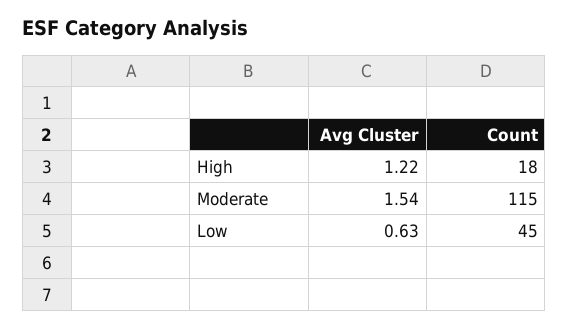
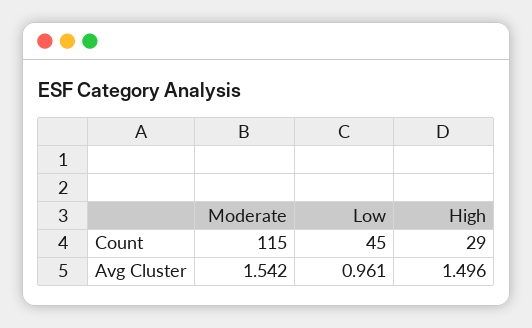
  {
    "Avg Cluster": {
-     "High": 1.22,
+     "High": 1.496,
      "Moderate": 1.542,
-     "Low": 0.63
+     "Low": 0.961
    },
    "Count": {
-     "High": 18,
+     "High": 29,
      "Moderate": 115,
      "Low": 45
    }
  }

